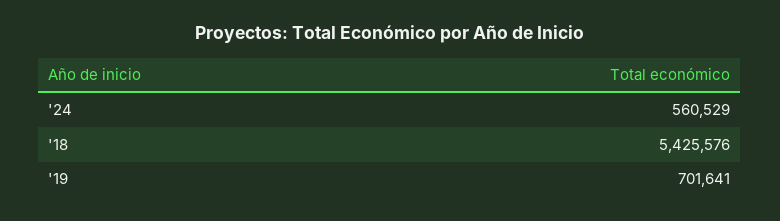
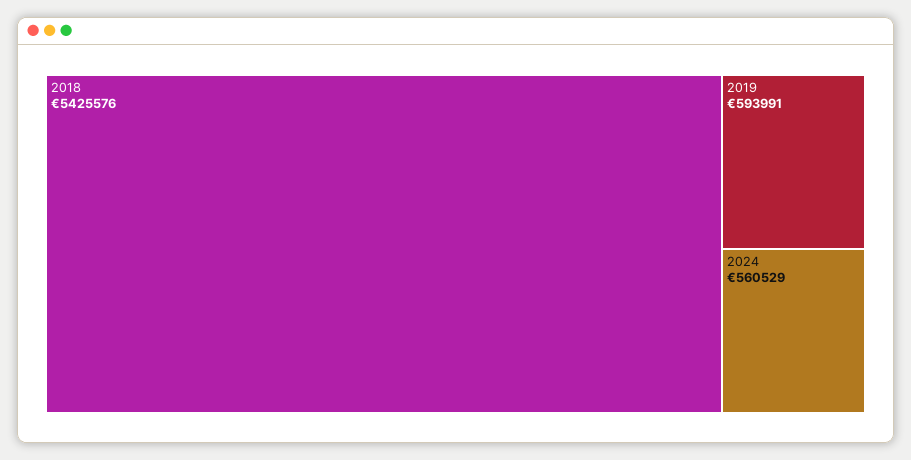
  {
    "'24": 560529,
    "'18": 5425576,
-   "'19": 701641
+   "'19": 593991
  }

